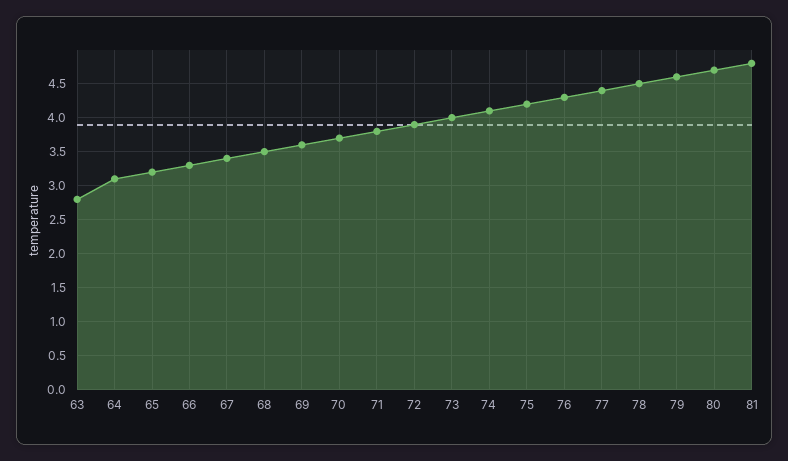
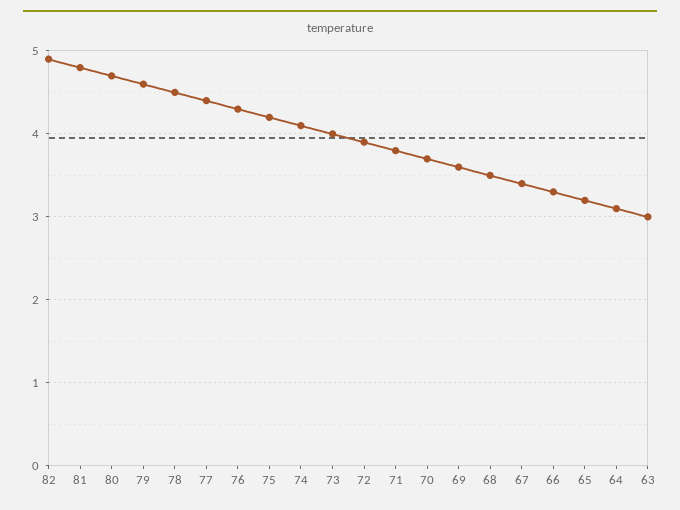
  {
-   "63": 2.8,
+   "63": 3,
    "64": 3.1,
    "65": 3.2,
    "66": 3.3,
    "67": 3.4,
    "68": 3.5,
    "69": 3.6,
    "70": 3.7,
    "71": 3.8,
    "72": 3.9,
    "73": 4,
    "74": 4.1,
    "75": 4.2,
    "76": 4.3,
    "77": 4.4,
    "78": 4.5,
    "79": 4.6,
    "80": 4.7,
-   "81": 4.8
+   "81": 4.8,
+   "82": 4.9
  }

